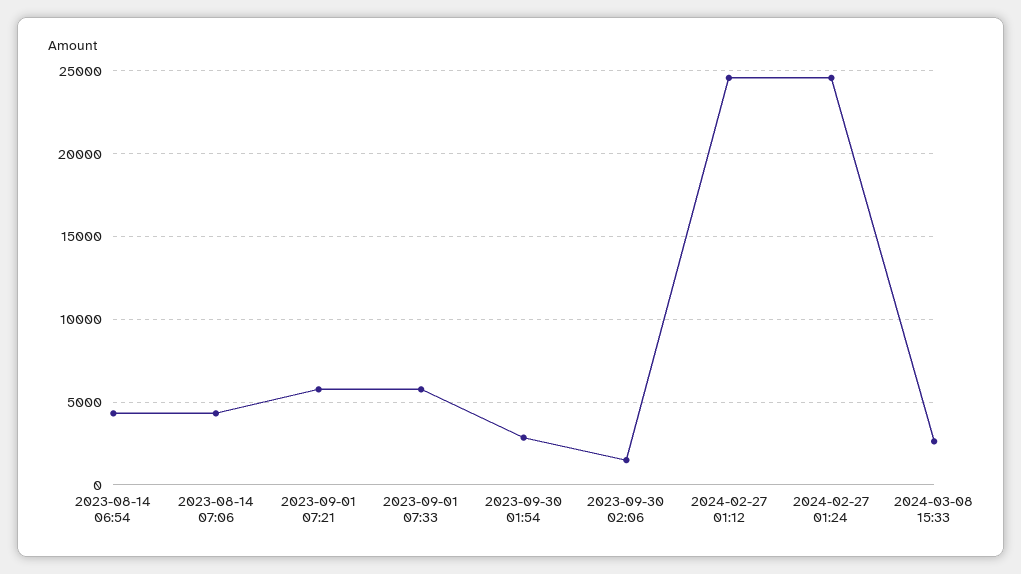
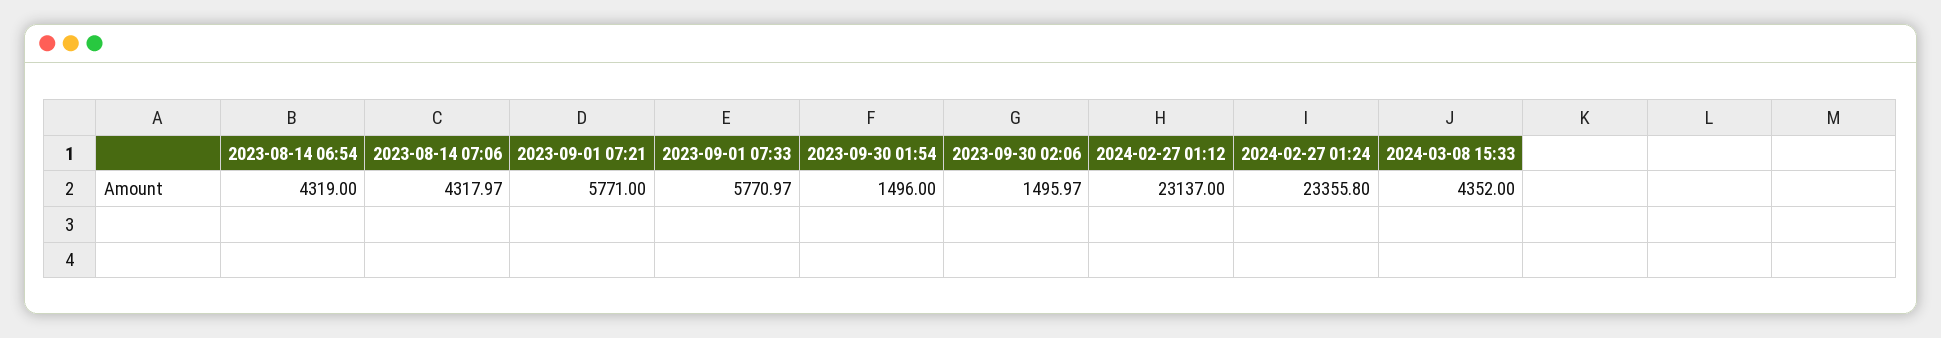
  {
    "2023-08-14 06:54": 4319,
    "2023-08-14 07:06": 4317.97,
    "2023-09-01 07:21": 5771,
    "2023-09-01 07:33": 5770.97,
-   "2023-09-30 01:54": 3000,
+   "2023-09-30 01:54": 1496,
    "2023-09-30 02:06": 1495.97,
-   "2024-02-27 01:12": 24500,
+   "2024-02-27 01:12": 23137,
-   "2024-02-27 01:24": 24500,
+   "2024-02-27 01:24": 23355.8,
-   "2024-03-08 15:33": 2500
+   "2024-03-08 15:33": 4352
  }

